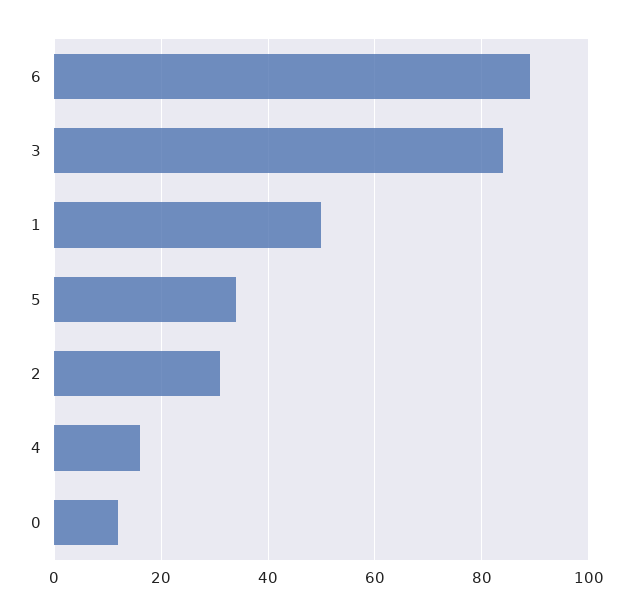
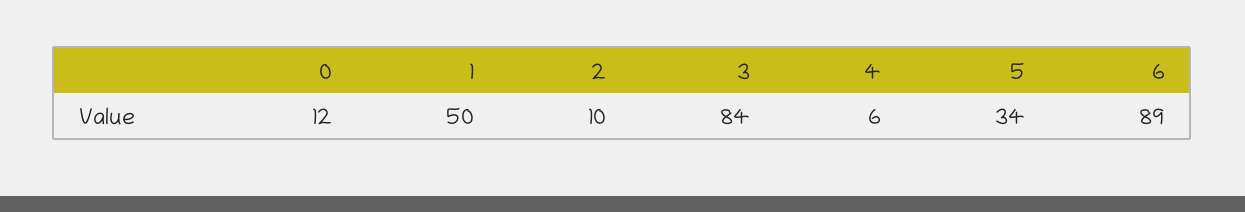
  {
    "6": 89,
    "3": 84,
    "1": 50,
    "5": 34,
-   "2": 30,
+   "2": 10,
-   "4": 15,
+   "4": 6,
    "0": 12
  }

